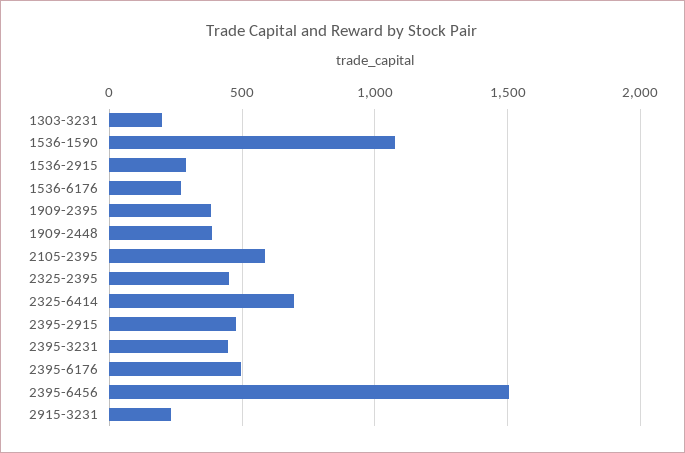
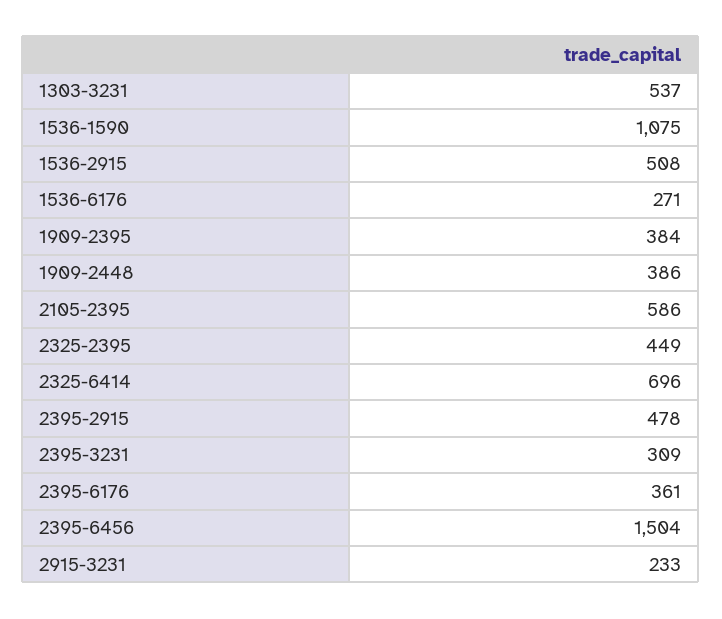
  {
-   "1303-3231": 200,
+   "1303-3231": 537,
    "1536-1590": 1075,
-   "1536-2915": 300,
+   "1536-2915": 508,
    "1536-6176": 271,
    "1909-2395": 384,
    "1909-2448": 386,
    "2105-2395": 586,
    "2325-2395": 449,
    "2325-6414": 696,
    "2395-2915": 478,
-   "2395-3231": 450,
+   "2395-3231": 309,
-   "2395-6176": 500,
+   "2395-6176": 361,
    "2395-6456": 1504,
    "2915-3231": 233
  }

